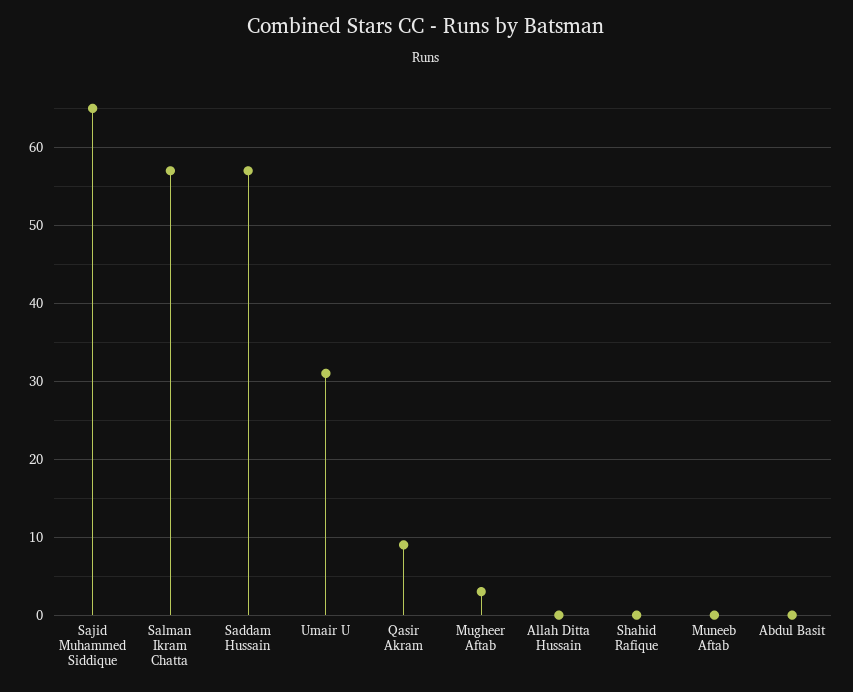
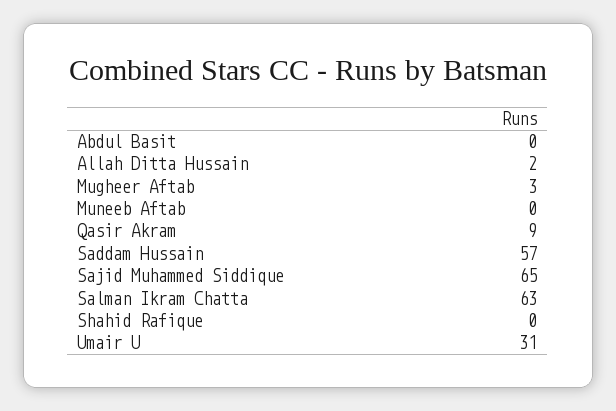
  {
    "Sajid Muhammed Siddique": 65,
-   "Salman Ikram Chatta": 57,
+   "Salman Ikram Chatta": 63,
    "Saddam Hussain": 57,
    "Umair U": 31,
    "Qasir Akram": 9,
    "Mugheer Aftab": 3,
-   "Allah Ditta Hussain": 0,
+   "Allah Ditta Hussain": 2,
    "Shahid Rafique": 0,
    "Muneeb Aftab": 0,
    "Abdul Basit": 0
  }

